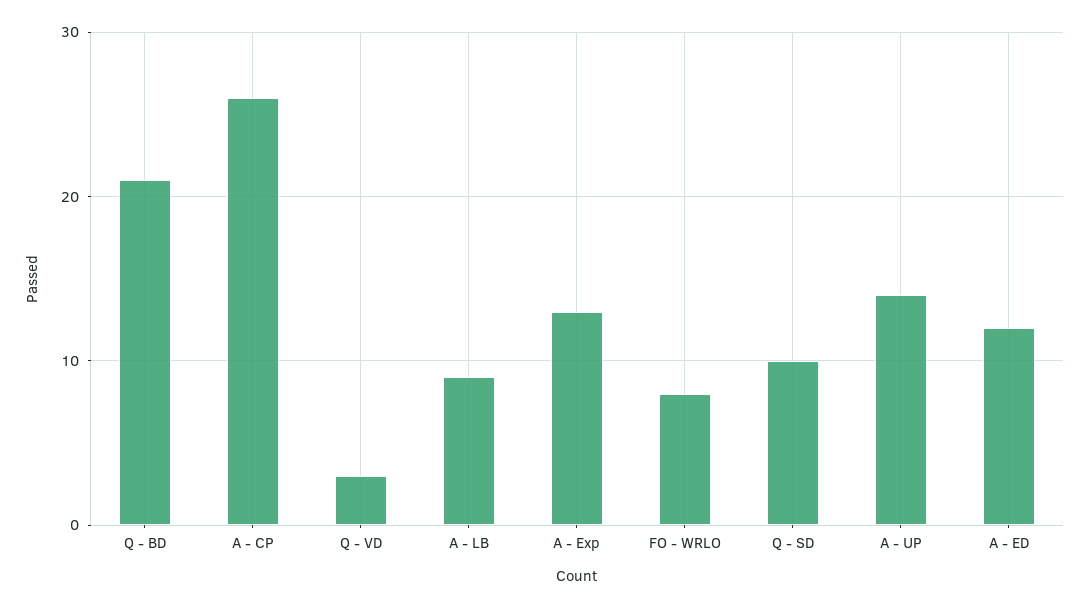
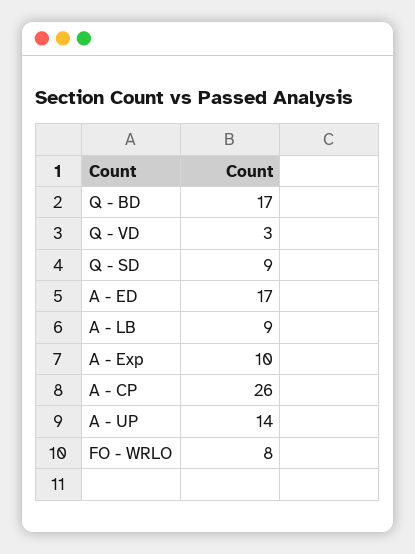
  {
-   "Q - BD": 21,
+   "Q - BD": 17,
    "A - CP": 26,
    "Q - VD": 3,
    "A - LB": 9,
-   "A - Exp": 13,
+   "A - Exp": 10,
    "FO - WRLO": 8,
-   "Q - SD": 10,
+   "Q - SD": 9,
    "A - UP": 14,
-   "A - ED": 12
+   "A - ED": 17
  }

